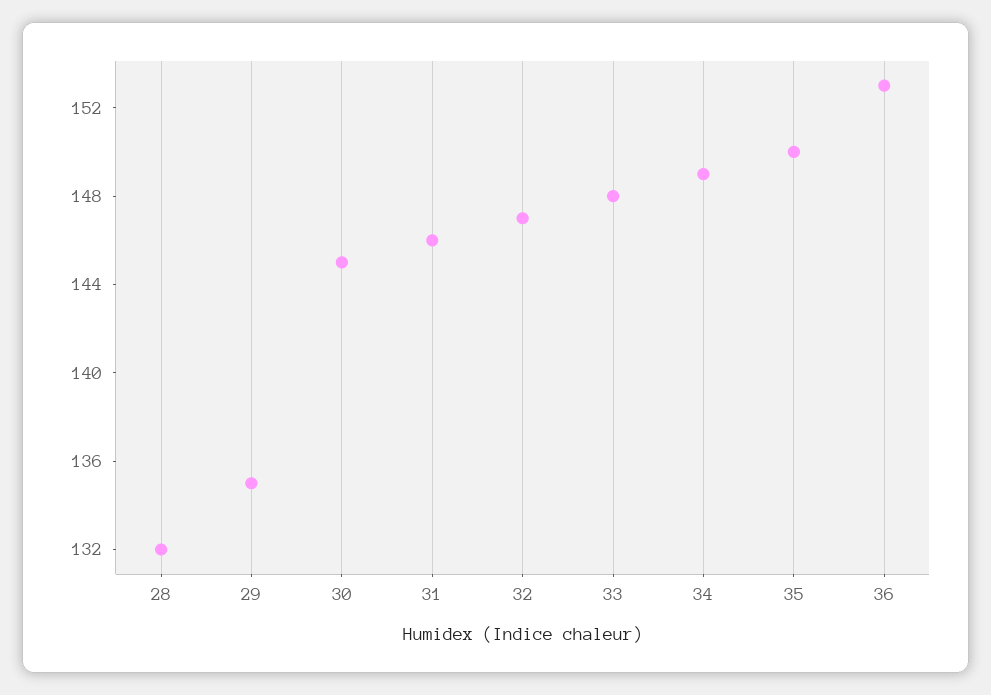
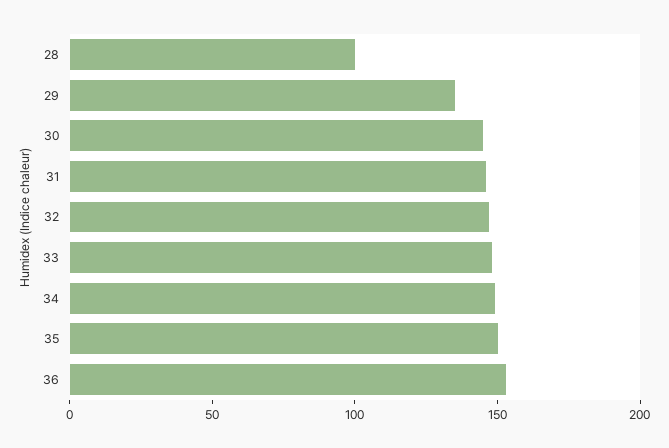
  {
-   "28": 132,
+   "28": 100,
    "29": 135,
    "30": 145,
    "31": 146,
    "32": 147,
    "33": 148,
    "34": 149,
    "35": 150,
    "36": 153
  }

